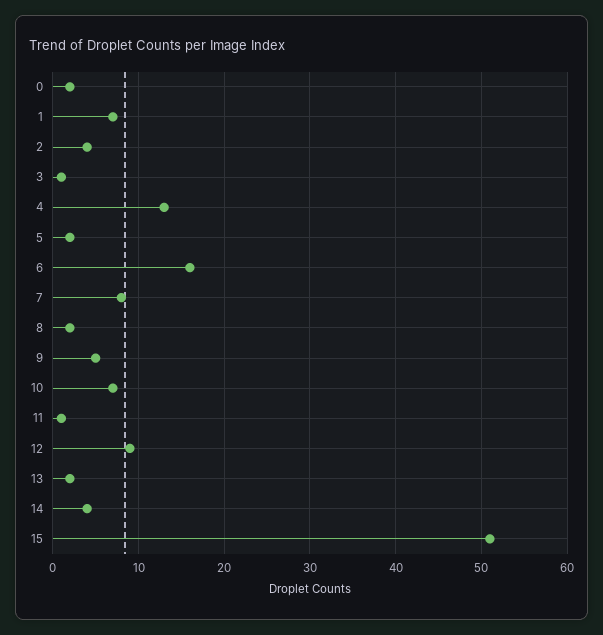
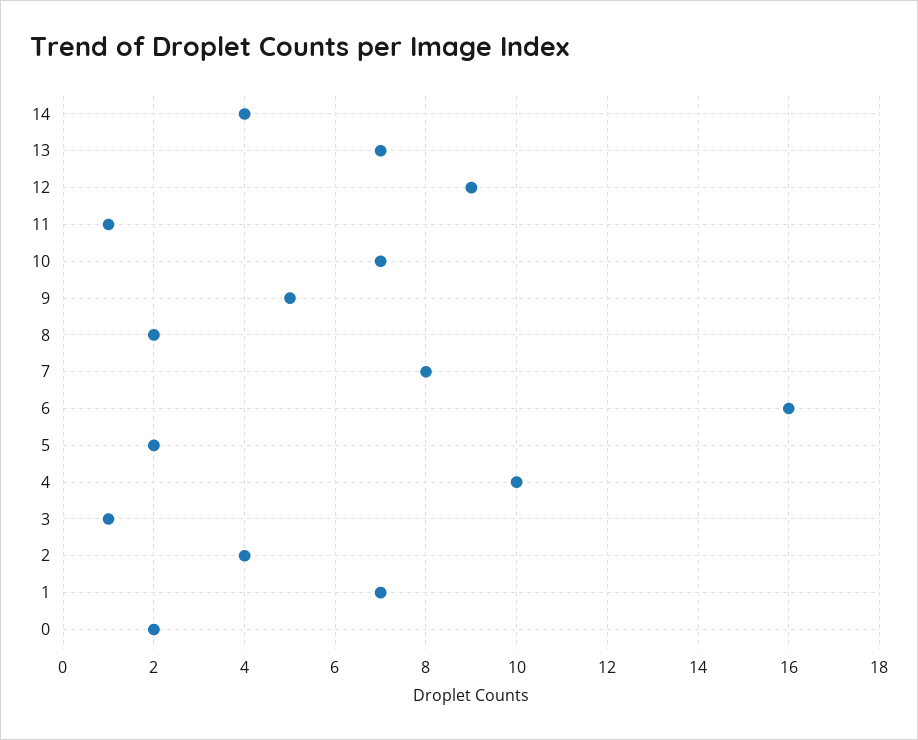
  {
    "0": 2,
    "1": 7,
    "2": 4,
    "3": 1,
-   "4": 13,
+   "4": 10,
    "5": 2,
    "6": 16,
    "7": 8,
    "8": 2,
    "9": 5,
    "10": 7,
    "11": 1,
    "12": 9,
-   "13": 2,
+   "13": 7,
-   "14": 4,
+   "14": 4
-   "15": 51
  }

